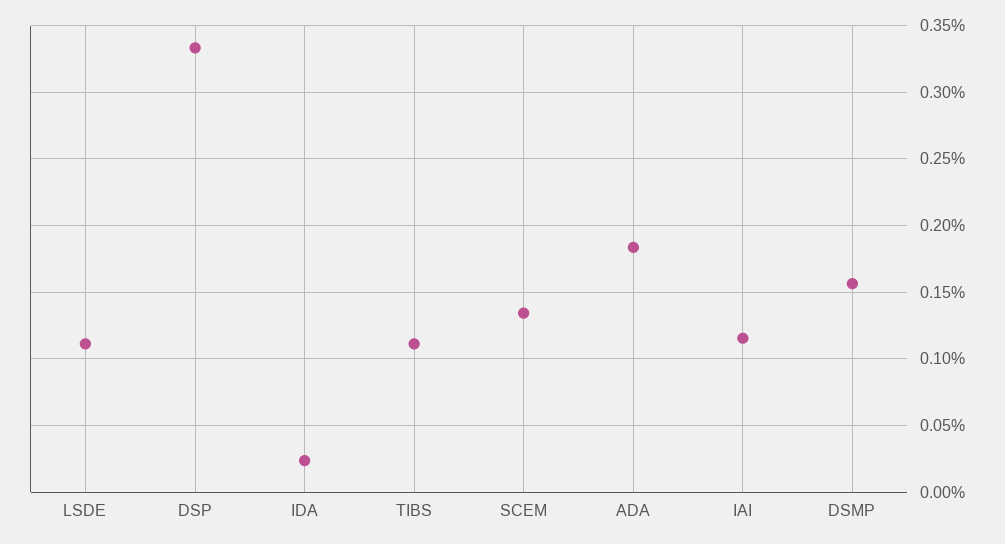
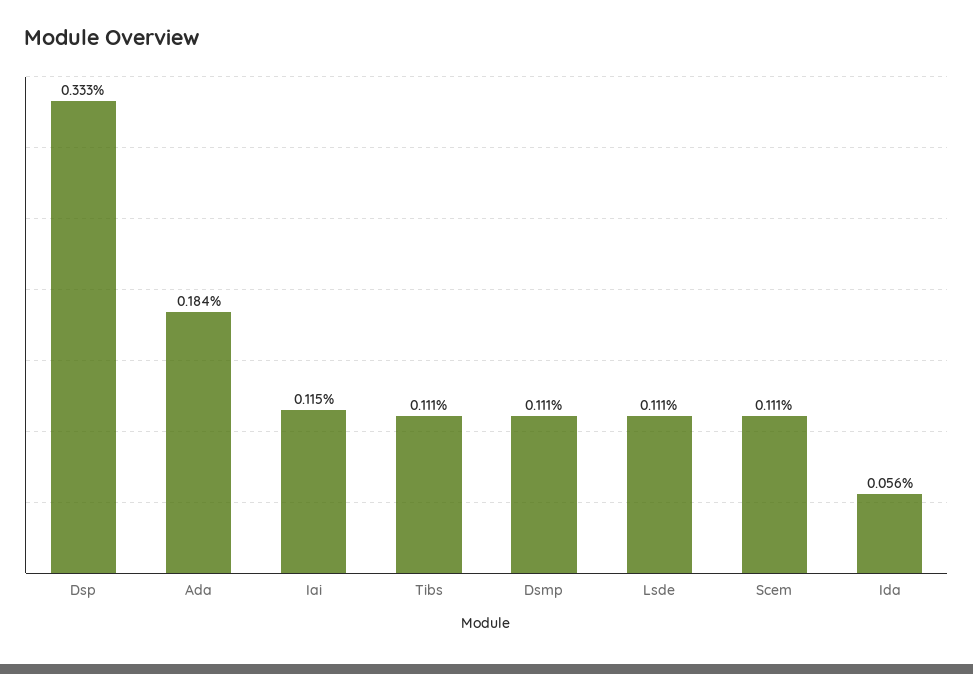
  {
    "LSDE": 0.111,
    "DSP": 0.333,
-   "IDA": 0.025,
+   "IDA": 0.056,
    "TIBS": 0.111,
-   "SCEM": 0.135,
+   "SCEM": 0.111,
    "ADA": 0.184,
    "IAI": 0.115,
-   "DSMP": 0.155
+   "DSMP": 0.111
  }

